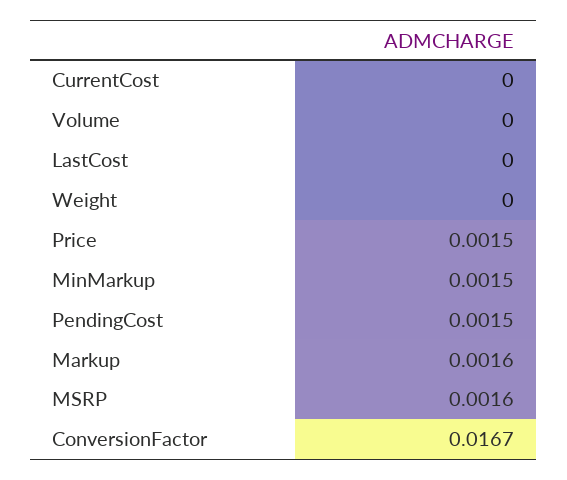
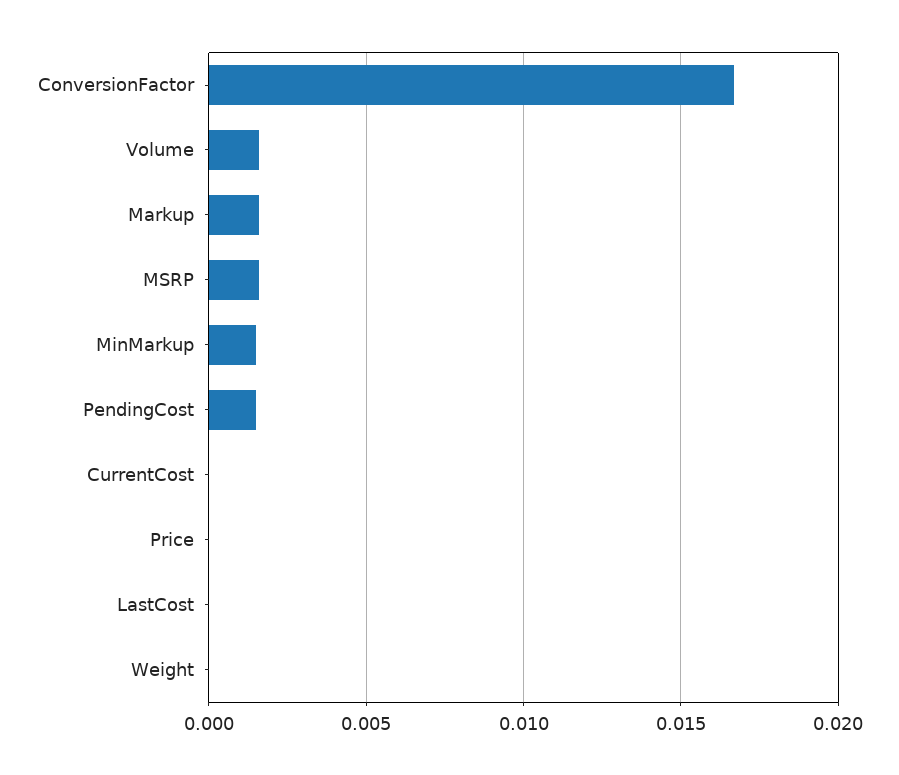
  {
    "CurrentCost": 0,
-   "Volume": 0,
+   "Volume": 0.0015,
    "LastCost": 0,
    "Weight": 0,
-   "Price": 0.0015,
+   "Price": 0,
    "MinMarkup": 0.0015,
    "PendingCost": 0.0015,
    "Markup": 0.0016,
    "MSRP": 0.0016,
    "ConversionFactor": 0.0167
  }

